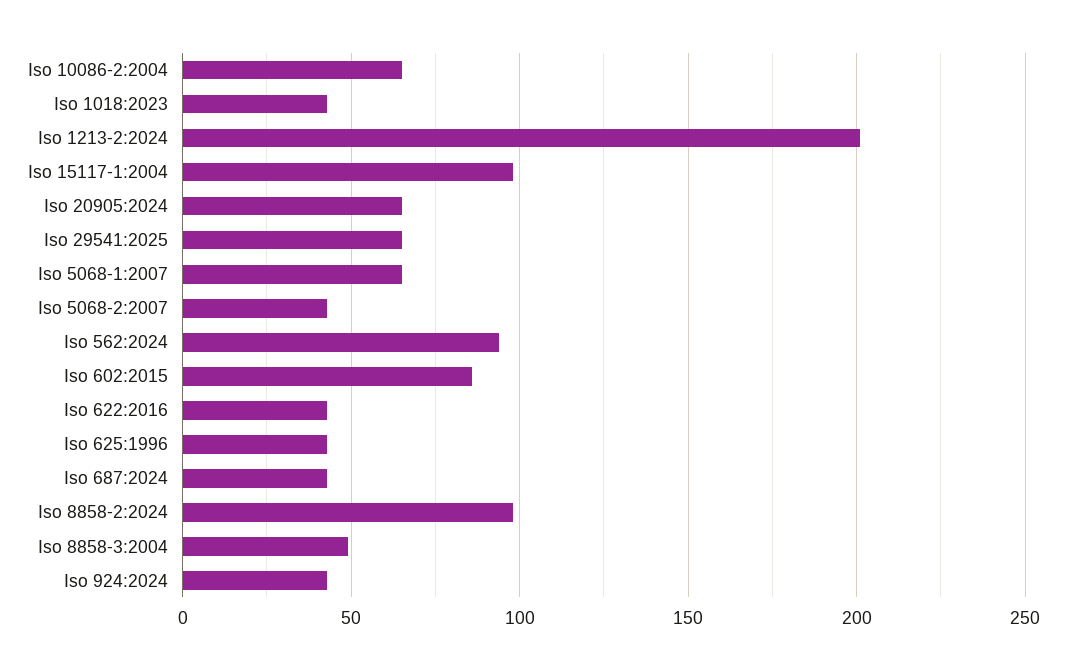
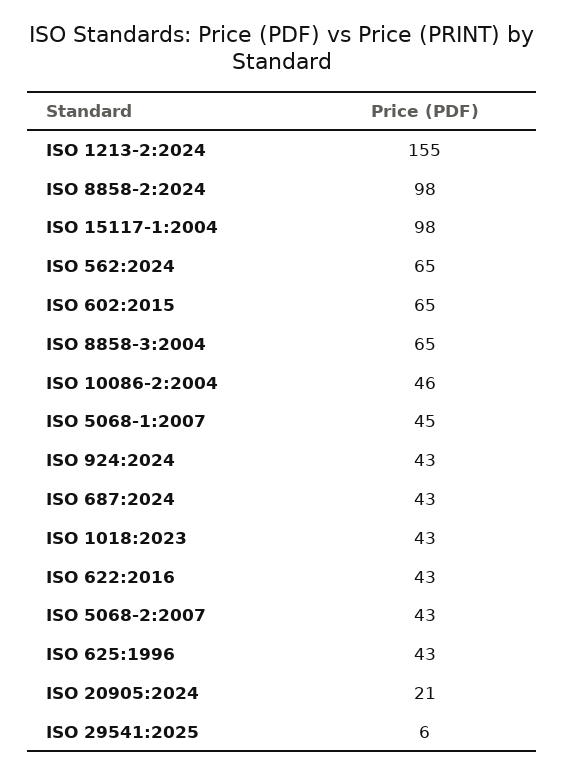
  {
-   "Iso 10086-2:2004": 65,
+   "Iso 10086-2:2004": 46,
    "Iso 1018:2023": 43,
-   "Iso 1213-2:2024": 200,
+   "Iso 1213-2:2024": 155,
    "Iso 15117-1:2004": 98,
-   "Iso 20905:2024": 65,
+   "Iso 20905:2024": 21,
-   "Iso 29541:2025": 65,
+   "Iso 29541:2025": 6,
-   "Iso 5068-1:2007": 65,
+   "Iso 5068-1:2007": 45,
    "Iso 5068-2:2007": 43,
-   "Iso 562:2024": 95,
+   "Iso 562:2024": 65,
-   "Iso 602:2015": 85,
+   "Iso 602:2015": 65,
    "Iso 622:2016": 43,
    "Iso 625:1996": 43,
    "Iso 687:2024": 43,
    "Iso 8858-2:2024": 98,
-   "Iso 8858-3:2004": 50,
+   "Iso 8858-3:2004": 65,
    "Iso 924:2024": 43
  }

